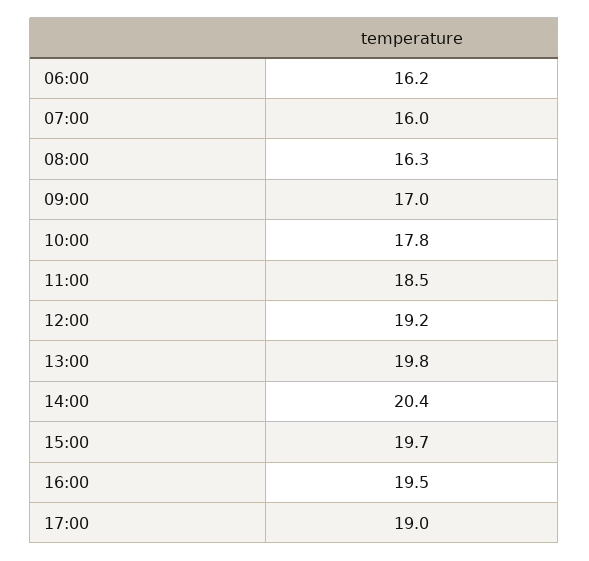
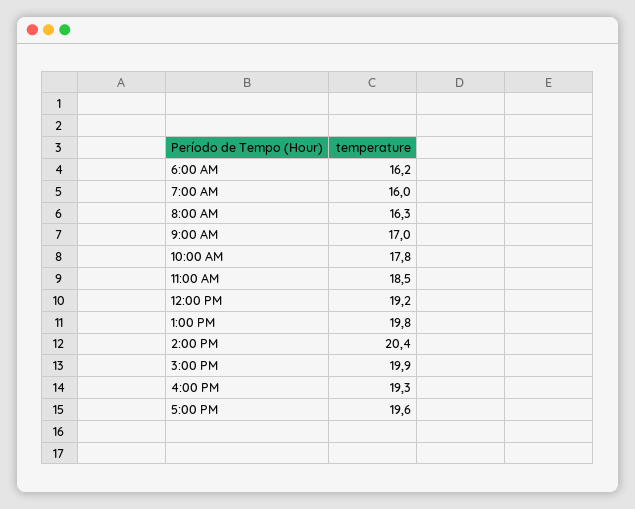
  {
    "06:00": 16.2,
    "07:00": 16,
    "08:00": 16.3,
    "09:00": 17,
    "10:00": 17.8,
    "11:00": 18.5,
    "12:00": 19.2,
    "13:00": 19.8,
    "14:00": 20.4,
-   "15:00": 19.7,
+   "15:00": 19.9,
-   "16:00": 19.5,
+   "16:00": 19.3,
-   "17:00": 19
+   "17:00": 19.6
  }

